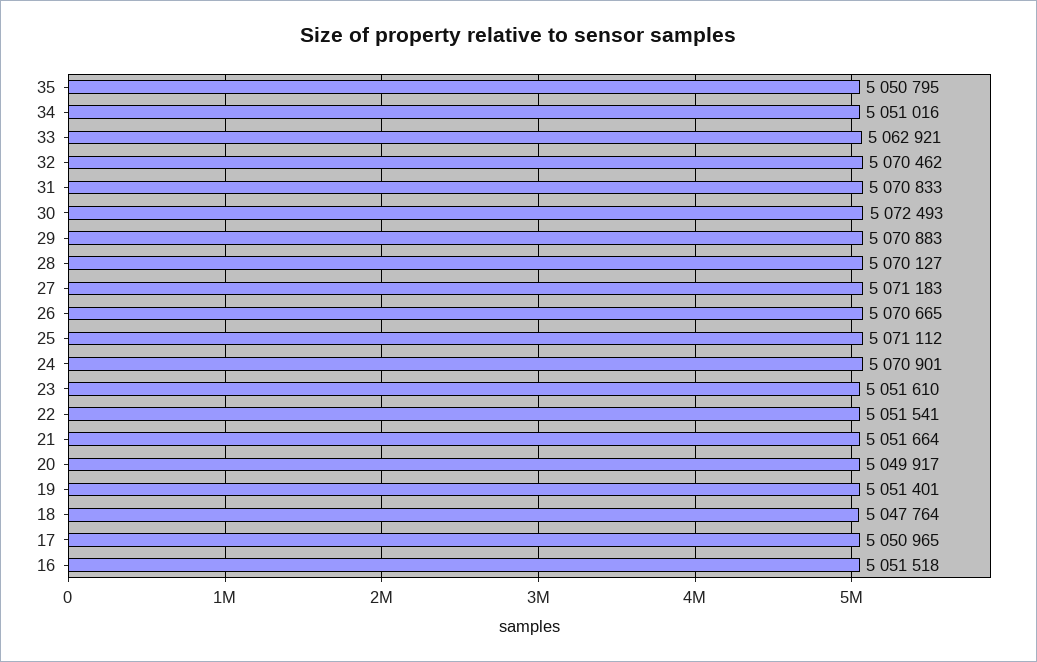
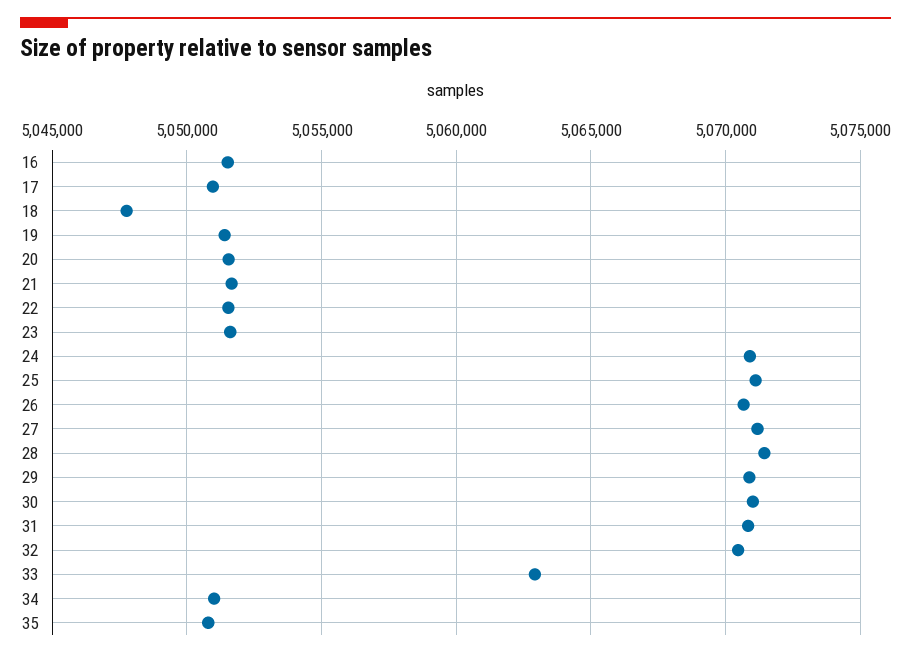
  {
    "35": 5050795,
    "34": 5051016,
    "33": 5062921,
    "32": 5070462,
    "31": 5070833,
-   "30": 5072493,
+   "30": 5071000,
    "29": 5070883,
-   "28": 5070127,
+   "28": 5071500,
    "27": 5071183,
    "26": 5070665,
    "25": 5071112,
    "24": 5070901,
    "23": 5051610,
    "22": 5051541,
    "21": 5051664,
-   "20": 5049917,
+   "20": 5051500,
    "19": 5051401,
    "18": 5047764,
    "17": 5050965,
    "16": 5051518
  }

